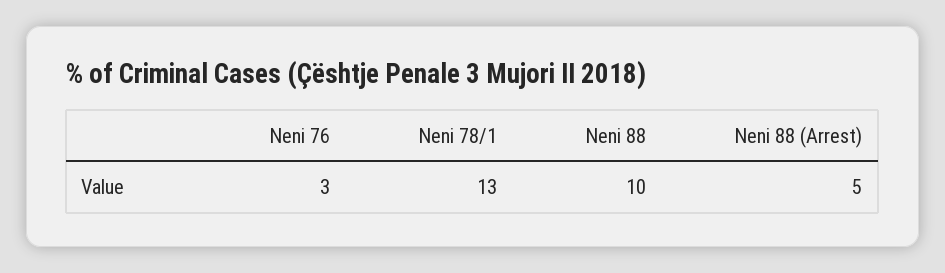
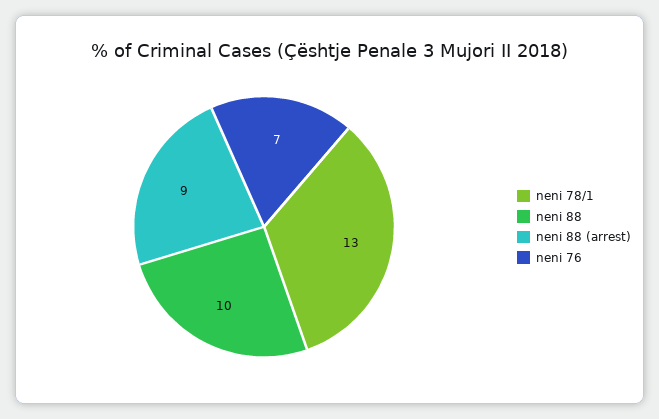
  {
-   "Neni 76": 3,
+   "Neni 76": 7,
    "Neni 78/1": 13,
    "Neni 88": 10,
-   "Neni 88 (Arrest)": 5
+   "Neni 88 (Arrest)": 9
  }

